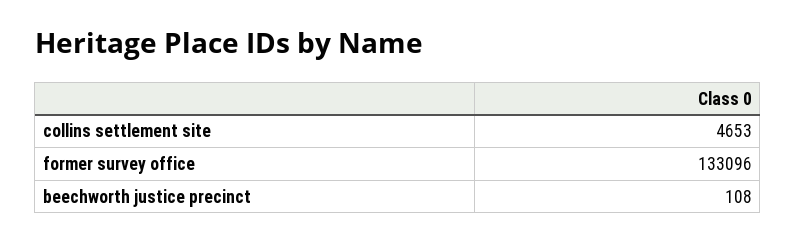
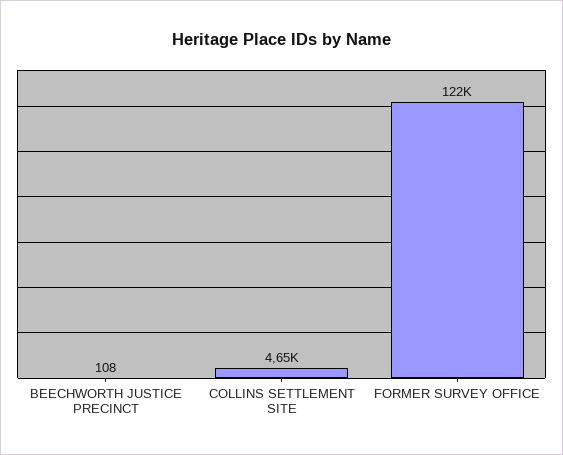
  {
    "collins settlement site": 4653,
-   "former survey office": 133096,
+   "former survey office": 122000,
    "beechworth justice precinct": 108
  }

